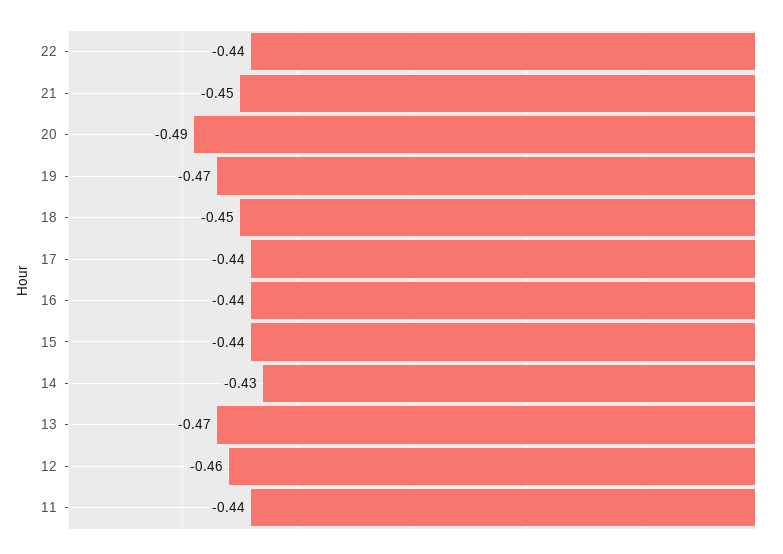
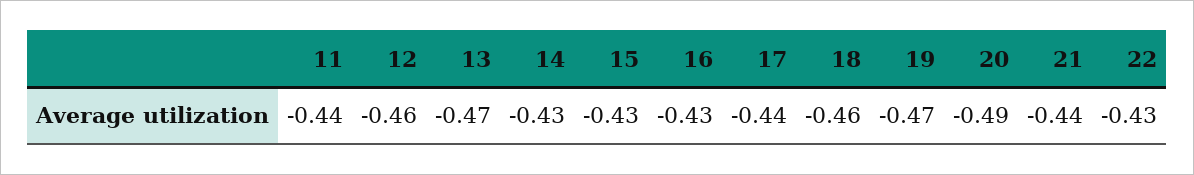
  {
-   "22": -0.44,
+   "22": -0.43,
-   "21": -0.45,
+   "21": -0.44,
    "20": -0.49,
    "19": -0.47,
-   "18": -0.45,
+   "18": -0.46,
    "17": -0.44,
-   "16": -0.44,
+   "16": -0.43,
-   "15": -0.44,
+   "15": -0.43,
    "14": -0.43,
    "13": -0.47,
    "12": -0.46,
    "11": -0.44
  }

